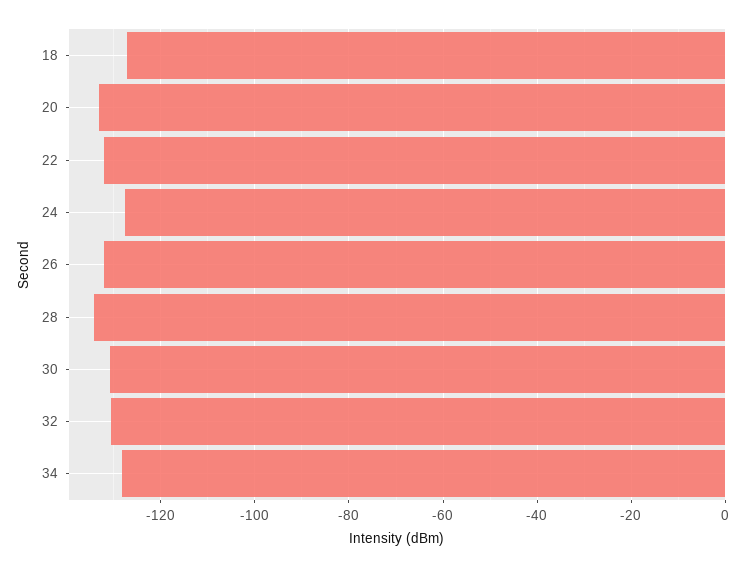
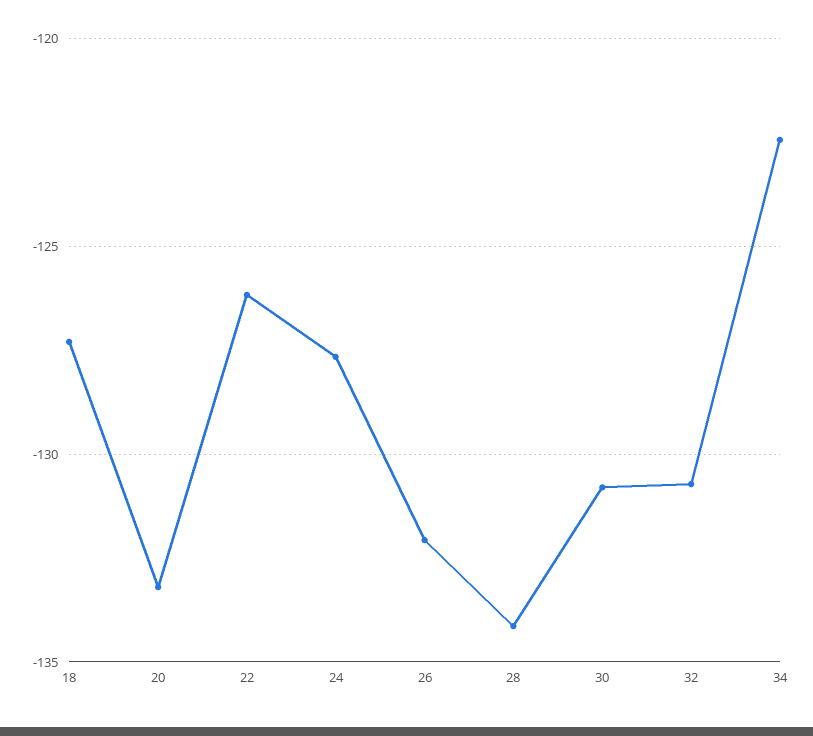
  {
    "18": -127.5,
    "20": -133,
-   "22": -132,
+   "22": -126,
    "24": -127.5,
    "26": -132,
    "28": -134,
    "30": -131,
    "32": -130.5,
-   "34": -128
+   "34": -122.5
  }

